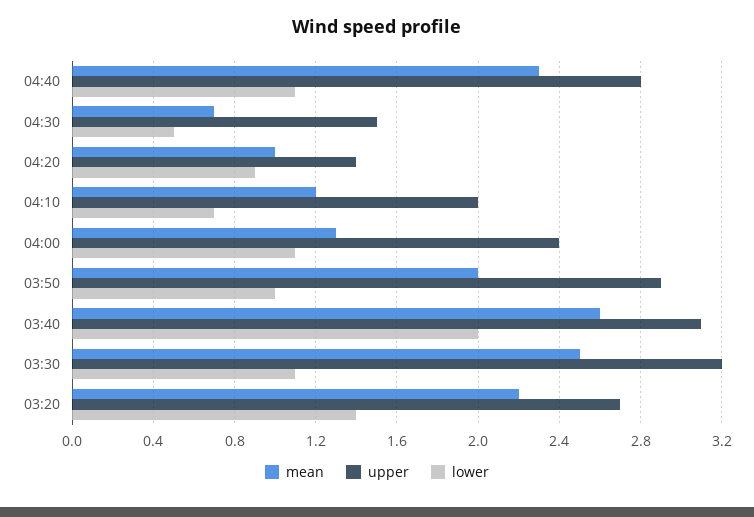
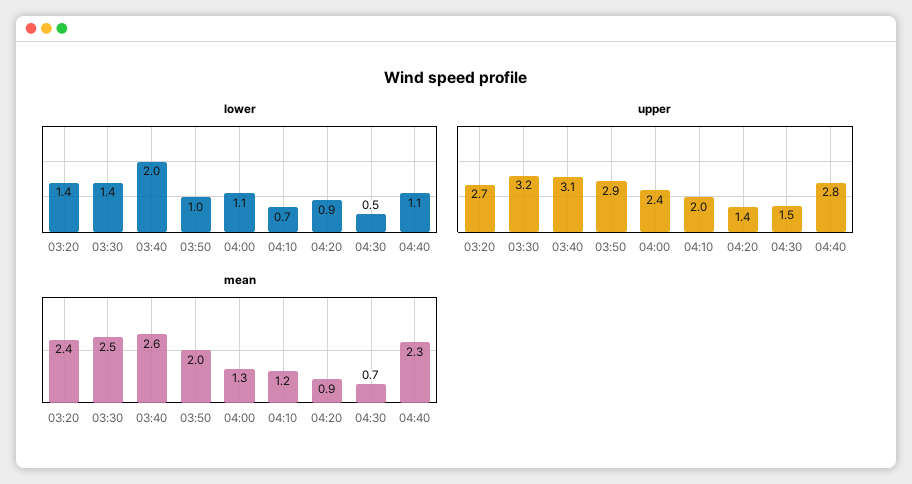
  {
    "mean": {
      "04:40": 2.3,
      "04:30": 0.7,
-     "04:20": 1,
+     "04:20": 0.9,
      "04:10": 1.2,
      "04:00": 1.3,
      "03:50": 2,
      "03:40": 2.6,
      "03:30": 2.5,
-     "03:20": 2.2
+     "03:20": 2.4
    },
    "upper": {
      "04:40": 2.8,
      "04:30": 1.5,
      "04:20": 1.4,
      "04:10": 2,
      "04:00": 2.4,
      "03:50": 2.9,
      "03:40": 3.1,
      "03:30": 3.2,
      "03:20": 2.7
    },
    "lower": {
      "04:40": 1.1,
      "04:30": 0.5,
      "04:20": 0.9,
      "04:10": 0.7,
      "04:00": 1.1,
      "03:50": 1,
      "03:40": 2,
-     "03:30": 1.1,
+     "03:30": 1.4,
      "03:20": 1.4
    }
  }

